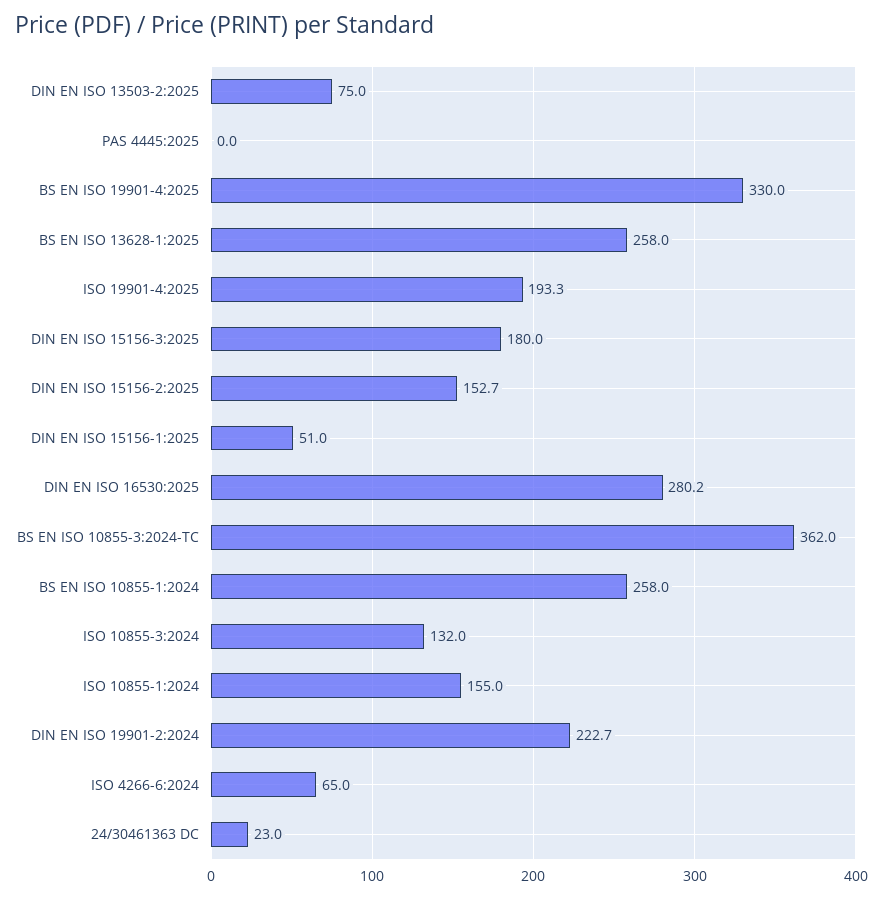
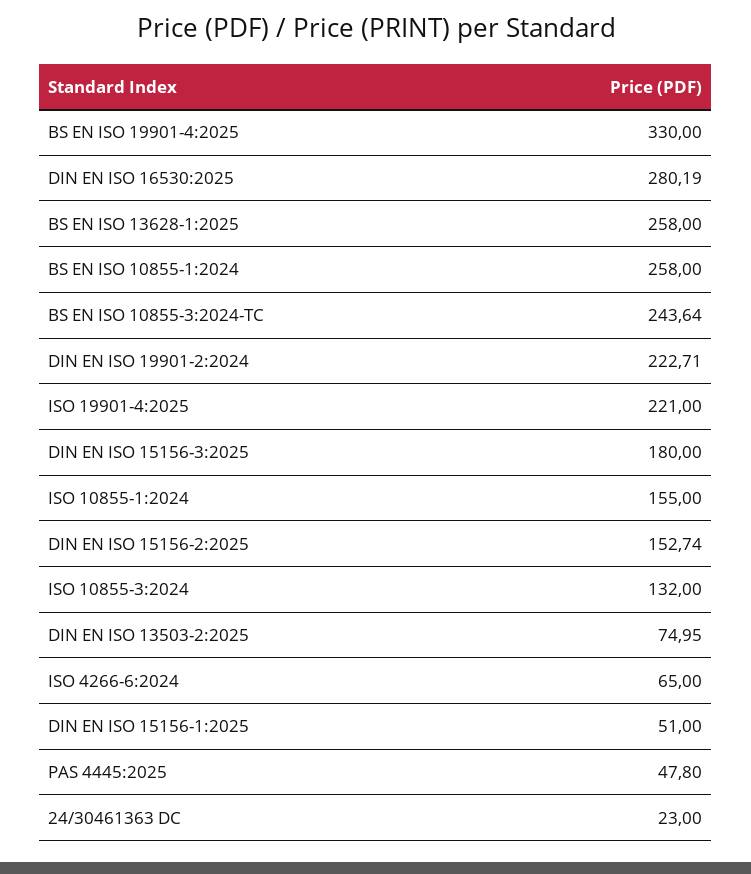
  {
    "DIN EN ISO 13503-2:2025": 74.95,
-   "PAS 4445:2025": 0,
+   "PAS 4445:2025": 47.8,
    "BS EN ISO 19901-4:2025": 330,
    "BS EN ISO 13628-1:2025": 258,
-   "ISO 19901-4:2025": 193.3,
+   "ISO 19901-4:2025": 221,
    "DIN EN ISO 15156-3:2025": 180,
    "DIN EN ISO 15156-2:2025": 152.74,
    "DIN EN ISO 15156-1:2025": 51,
    "DIN EN ISO 16530:2025": 280.19,
-   "BS EN ISO 10855-3:2024-TC": 362,
+   "BS EN ISO 10855-3:2024-TC": 243.64,
    "BS EN ISO 10855-1:2024": 258,
    "ISO 10855-3:2024": 132,
    "ISO 10855-1:2024": 155,
    "DIN EN ISO 19901-2:2024": 222.71,
    "ISO 4266-6:2024": 65,
    "24/30461363 DC": 23
  }

